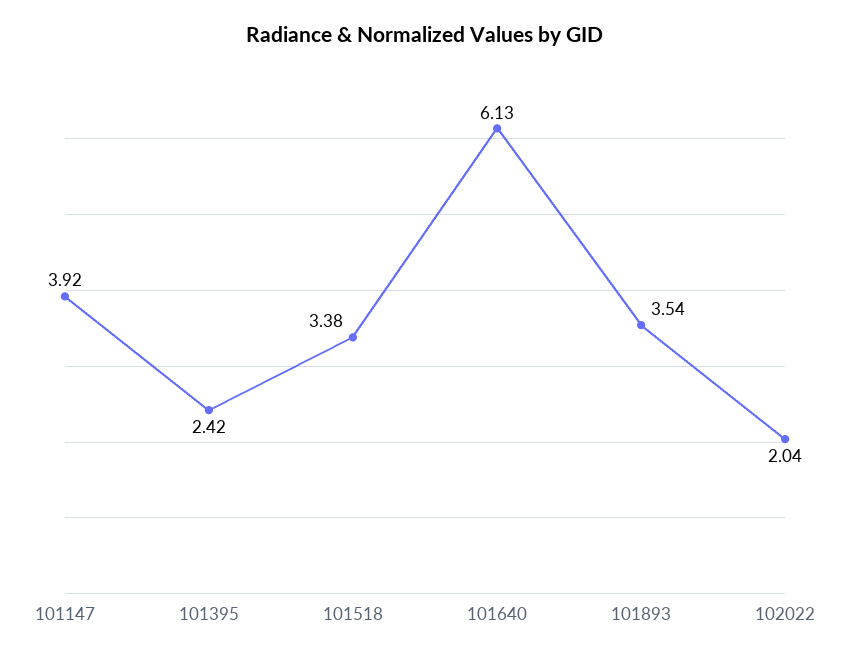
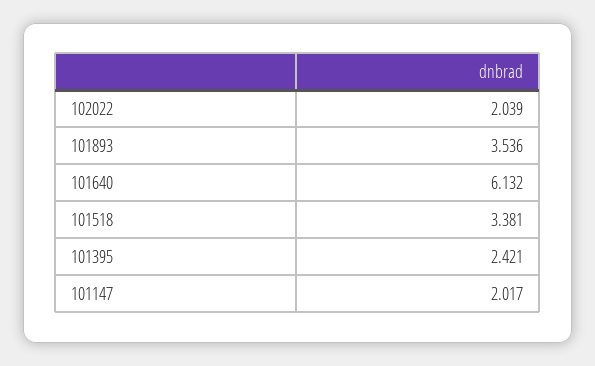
  {
-   "101147": 3.92,
+   "101147": 2.017,
    "101395": 2.421,
    "101518": 3.381,
    "101640": 6.132,
    "101893": 3.536,
    "102022": 2.039
  }

